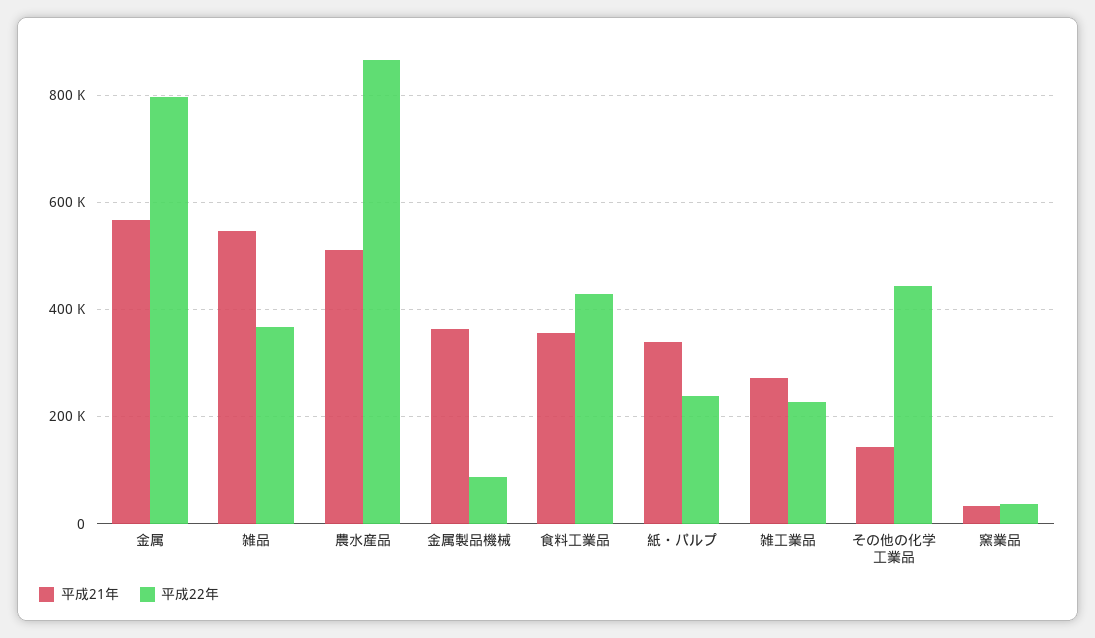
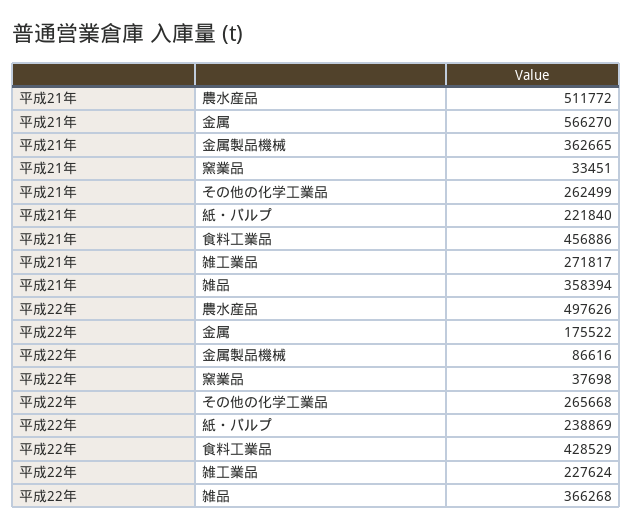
  {
    "平成21年": {
      "金属": 566270,
-     "雑品": 540000,
+     "雑品": 358394,
      "農水産品": 511772,
      "金属製品機械": 362665,
-     "食料工業品": 360000,
+     "食料工業品": 456886,
-     "紙・パルプ": 340000,
+     "紙・パルプ": 221840,
      "雑工業品": 271817,
-     "その他の化学工業品": 140000,
+     "その他の化学工業品": 262499,
      "窯業品": 33451
    },
    "平成22年": {
-     "金属": 800000,
+     "金属": 175522,
      "雑品": 366268,
-     "農水産品": 860000,
+     "農水産品": 497626,
      "金属製品機械": 86616,
      "食料工業品": 428529,
      "紙・パルプ": 238869,
      "雑工業品": 227624,
-     "その他の化学工業品": 440000,
+     "その他の化学工業品": 265668,
      "窯業品": 37698
    }
  }

